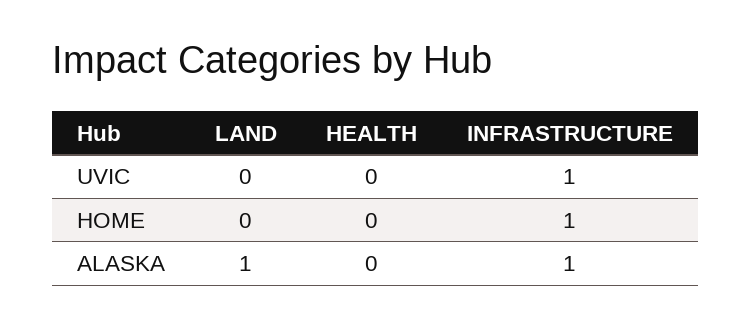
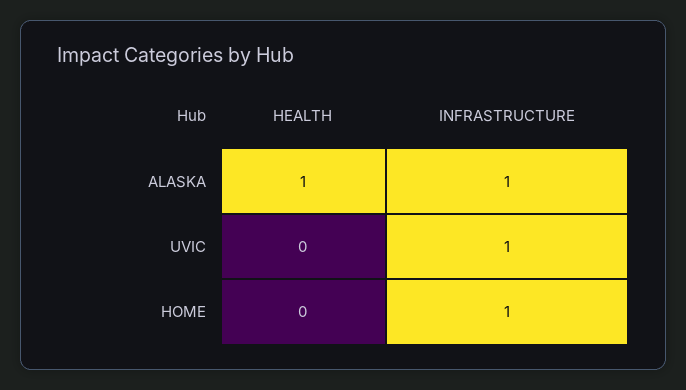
  {
-   "LAND": {
-     "UVIC": 0,
-     "HOME": 0,
-     "ALASKA": 1
-   },
    "HEALTH": {
      "UVIC": 0,
      "HOME": 0,
-     "ALASKA": 0
+     "ALASKA": 1
    },
    "INFRASTRUCTURE": {
      "UVIC": 1,
      "HOME": 1,
      "ALASKA": 1
    }
  }

